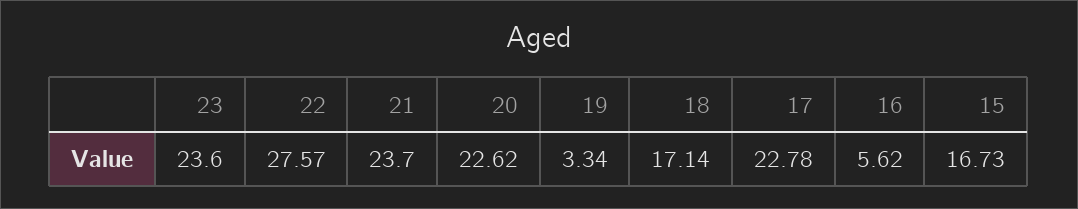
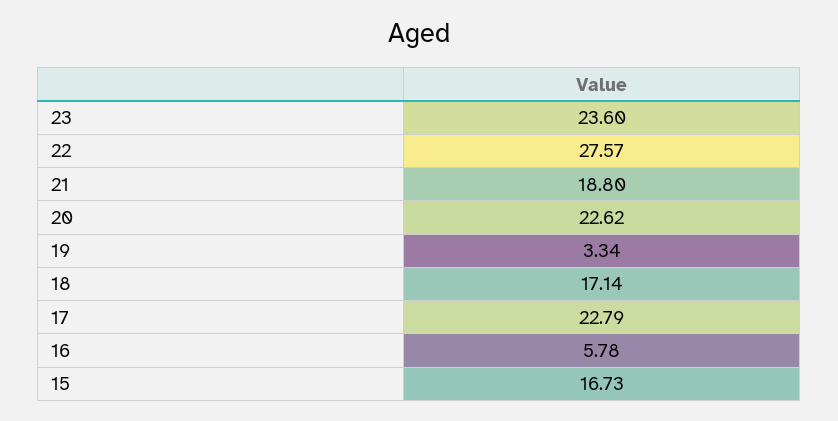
  {
    "23": 23.6,
    "22": 27.57,
-   "21": 23.7,
+   "21": 18.8,
    "20": 22.62,
    "19": 3.34,
    "18": 17.14,
-   "17": 22.78,
+   "17": 22.79,
-   "16": 5.62,
+   "16": 5.78,
    "15": 16.73
  }

